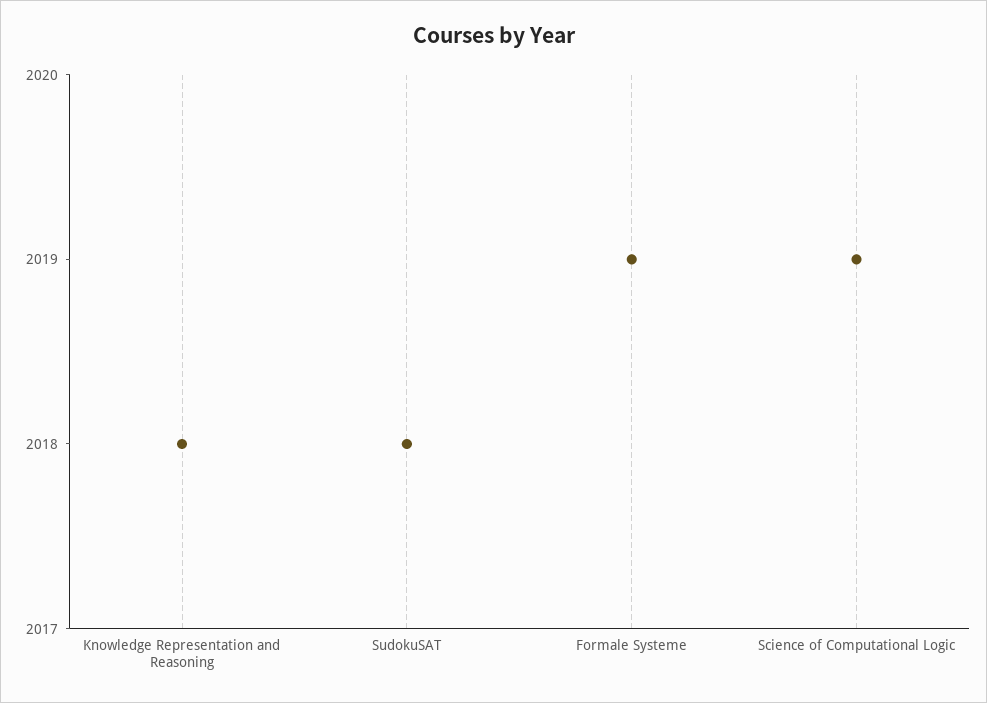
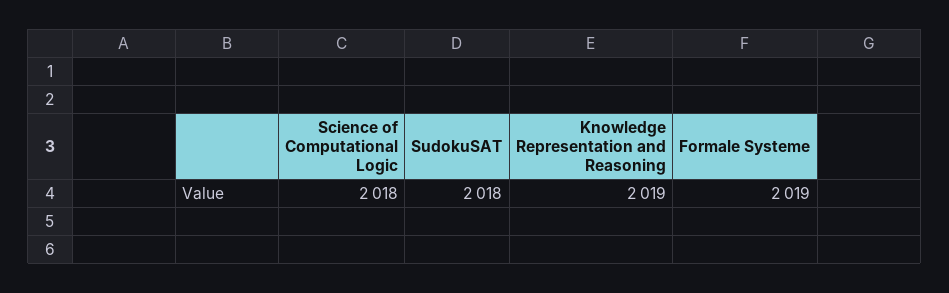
  {
-   "Knowledge Representation and Reasoning": 2018,
+   "Knowledge Representation and Reasoning": 2019,
    "SudokuSAT": 2018,
    "Formale Systeme": 2019,
-   "Science of Computational Logic": 2019
+   "Science of Computational Logic": 2018
  }

